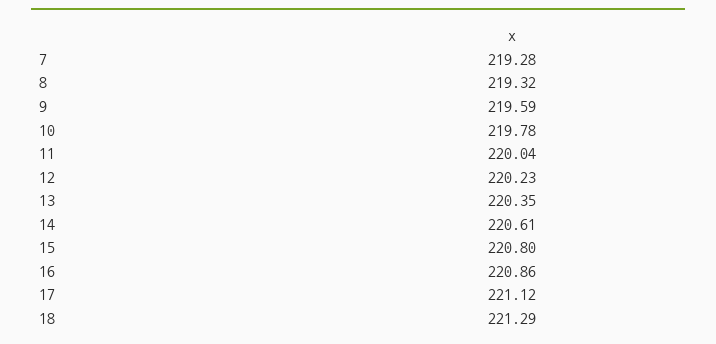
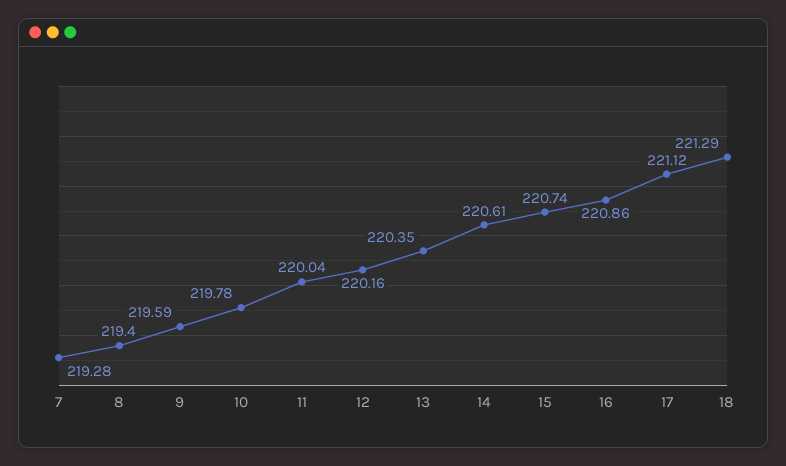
  {
    "7": 219.28,
-   "8": 219.32,
+   "8": 219.4,
    "9": 219.59,
    "10": 219.78,
    "11": 220.04,
-   "12": 220.23,
+   "12": 220.16,
    "13": 220.35,
    "14": 220.61,
-   "15": 220.8,
+   "15": 220.74,
    "16": 220.86,
    "17": 221.12,
    "18": 221.29
  }

